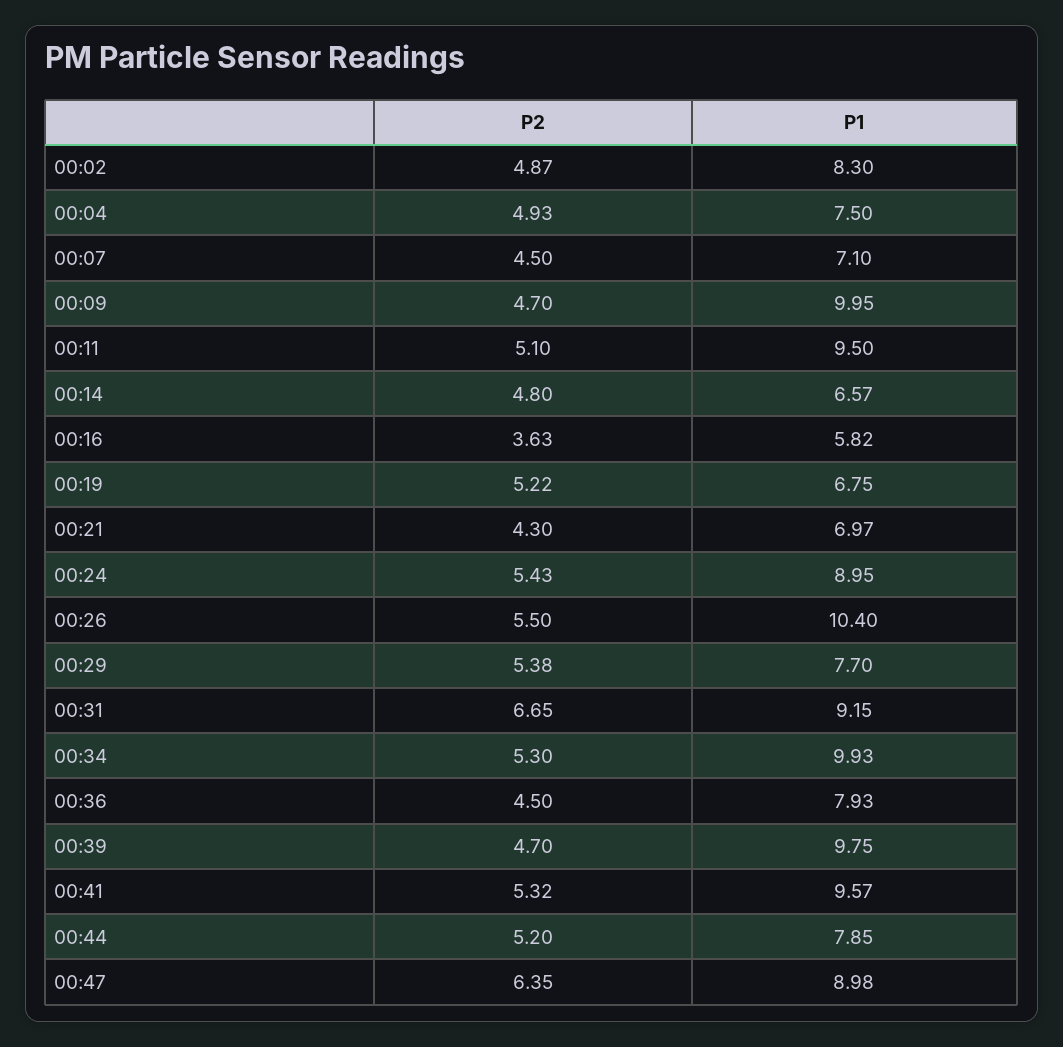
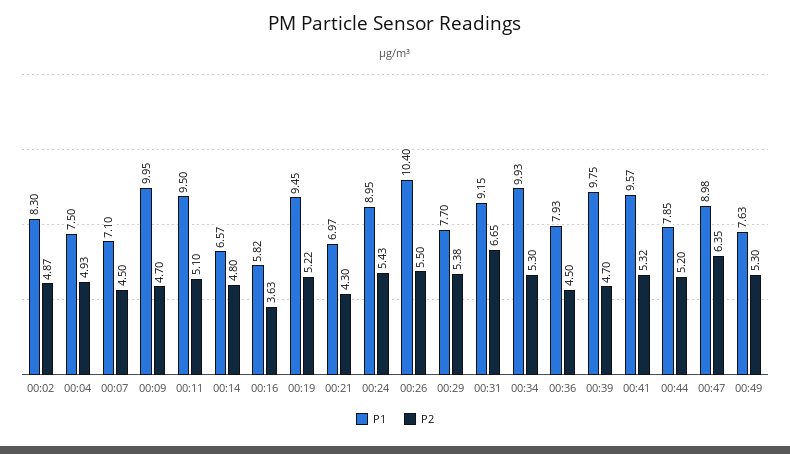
  {
    "P2": {
      "00:02": 4.87,
      "00:04": 4.93,
      "00:07": 4.5,
      "00:09": 4.7,
      "00:11": 5.1,
      "00:14": 4.8,
      "00:16": 3.63,
      "00:19": 5.22,
      "00:21": 4.3,
      "00:24": 5.43,
      "00:26": 5.5,
      "00:29": 5.38,
      "00:31": 6.65,
      "00:34": 5.3,
      "00:36": 4.5,
      "00:39": 4.7,
      "00:41": 5.32,
      "00:44": 5.2,
-     "00:47": 6.35
+     "00:47": 6.35,
+     "00:49": 5.3
    },
    "P1": {
      "00:02": 8.3,
      "00:04": 7.5,
      "00:07": 7.1,
      "00:09": 9.95,
      "00:11": 9.5,
      "00:14": 6.57,
      "00:16": 5.82,
-     "00:19": 6.75,
+     "00:19": 9.45,
      "00:21": 6.97,
      "00:24": 8.95,
      "00:26": 10.4,
      "00:29": 7.7,
      "00:31": 9.15,
      "00:34": 9.93,
      "00:36": 7.93,
      "00:39": 9.75,
      "00:41": 9.57,
      "00:44": 7.85,
-     "00:47": 8.98
+     "00:47": 8.98,
+     "00:49": 7.63
    }
  }

